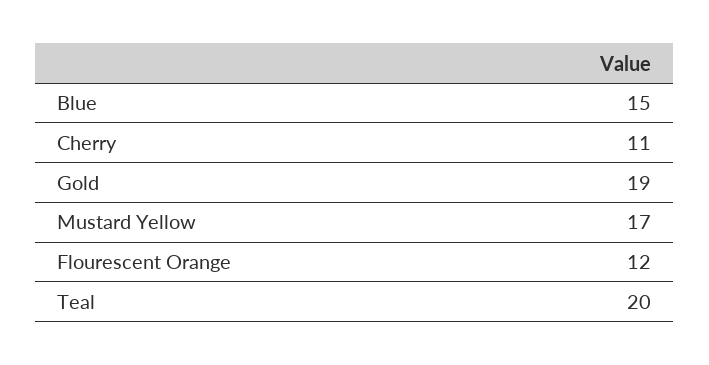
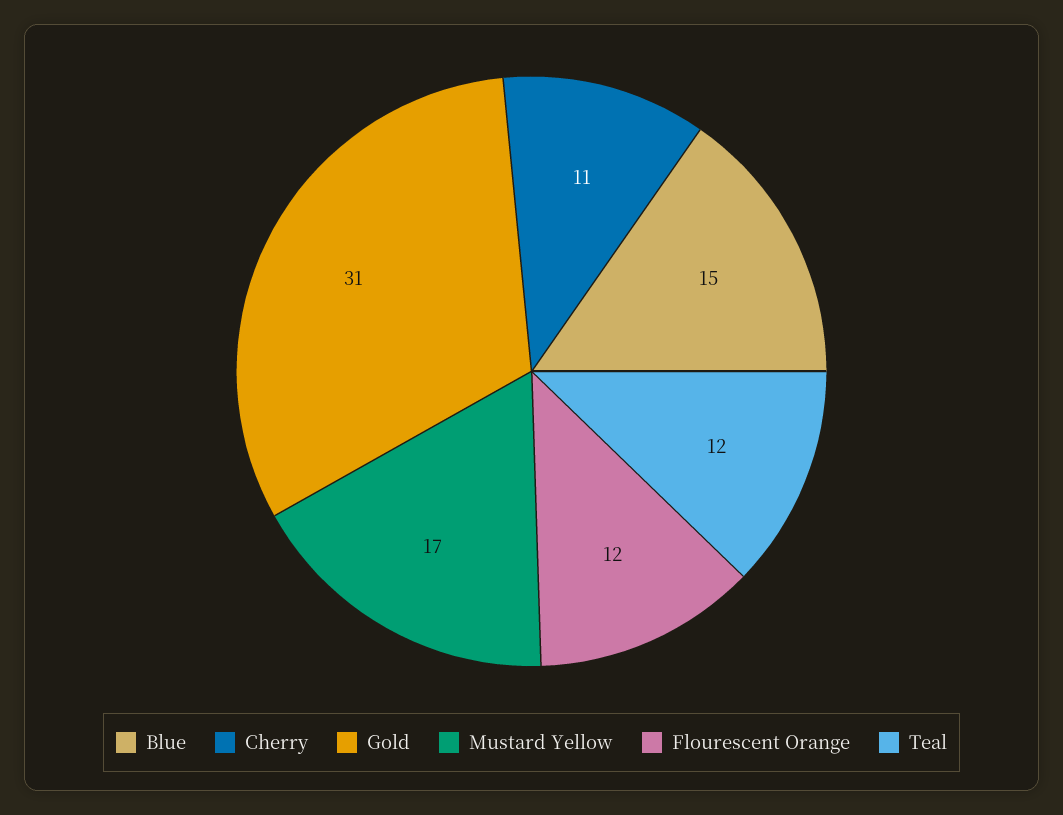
  {
    "Blue": 15,
    "Cherry": 11,
-   "Gold": 19,
+   "Gold": 31,
    "Mustard Yellow": 17,
    "Flourescent Orange": 12,
-   "Teal": 20
+   "Teal": 12
  }

